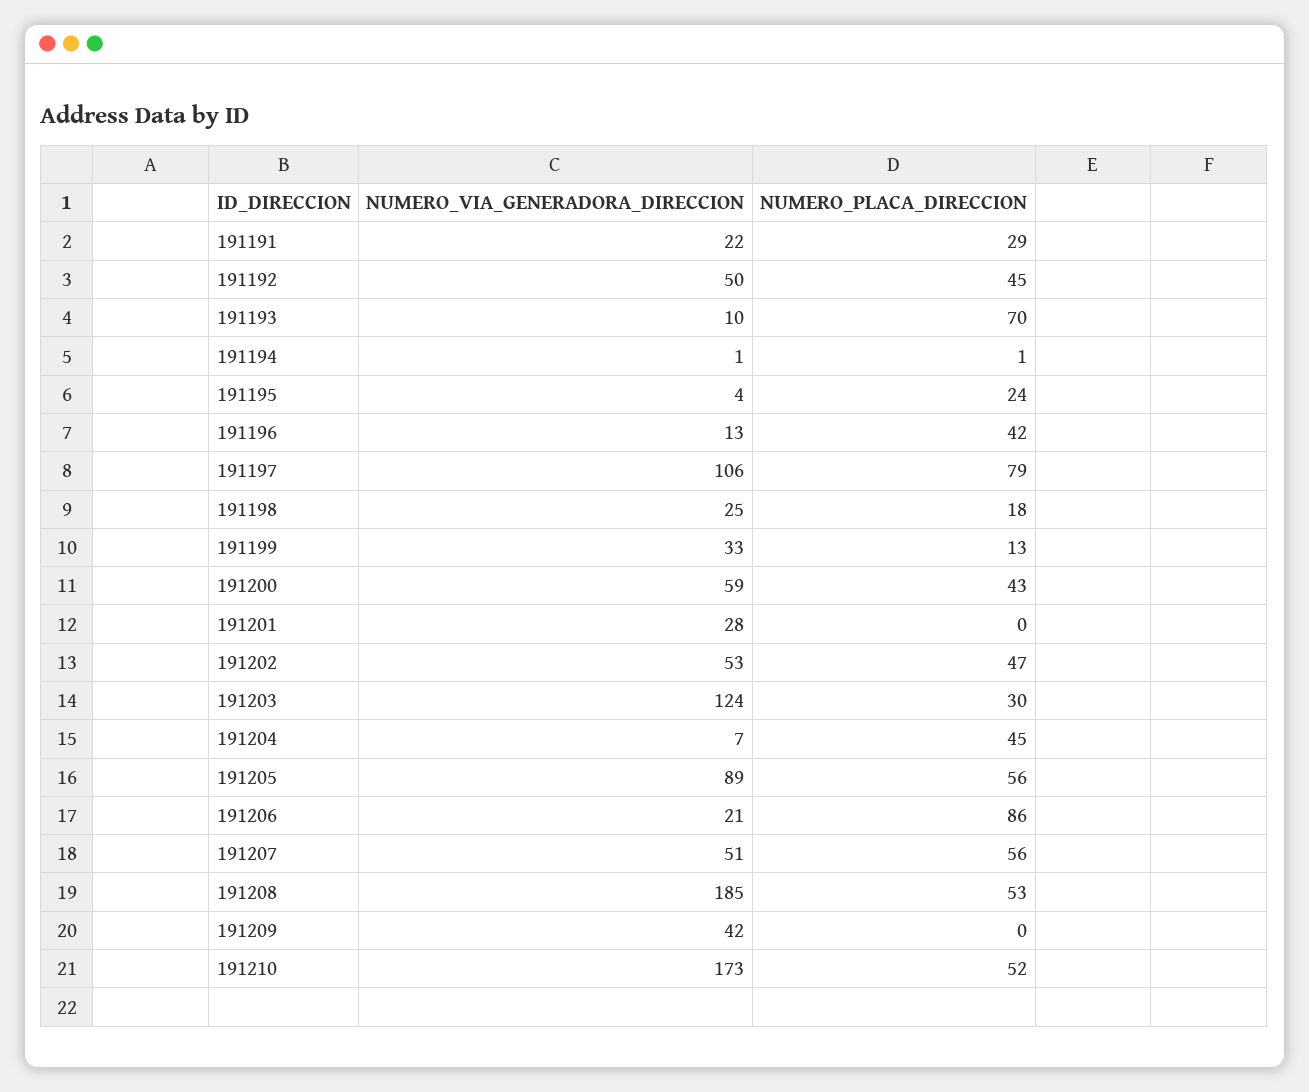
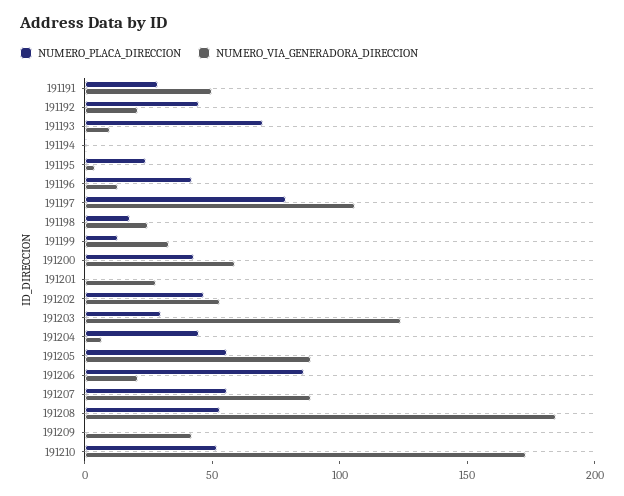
  {
    "NUMERO_VIA_GENERADORA_DIRECCION": {
-     "191191": 22,
+     "191191": 50,
-     "191192": 50,
+     "191192": 20,
      "191193": 10,
      "191194": 1,
      "191195": 4,
      "191196": 13,
      "191197": 106,
      "191198": 25,
      "191199": 33,
      "191200": 59,
      "191201": 28,
      "191202": 53,
      "191203": 124,
      "191204": 7,
      "191205": 89,
      "191206": 21,
-     "191207": 51,
+     "191207": 90,
      "191208": 185,
      "191209": 42,
      "191210": 173
    },
    "NUMERO_PLACA_DIRECCION": {
      "191191": 29,
      "191192": 45,
      "191193": 70,
      "191194": 1,
      "191195": 24,
      "191196": 42,
      "191197": 79,
      "191198": 18,
      "191199": 13,
      "191200": 43,
      "191201": 0,
      "191202": 47,
      "191203": 30,
      "191204": 45,
      "191205": 56,
      "191206": 86,
      "191207": 56,
      "191208": 53,
      "191209": 0,
      "191210": 52
    }
  }

